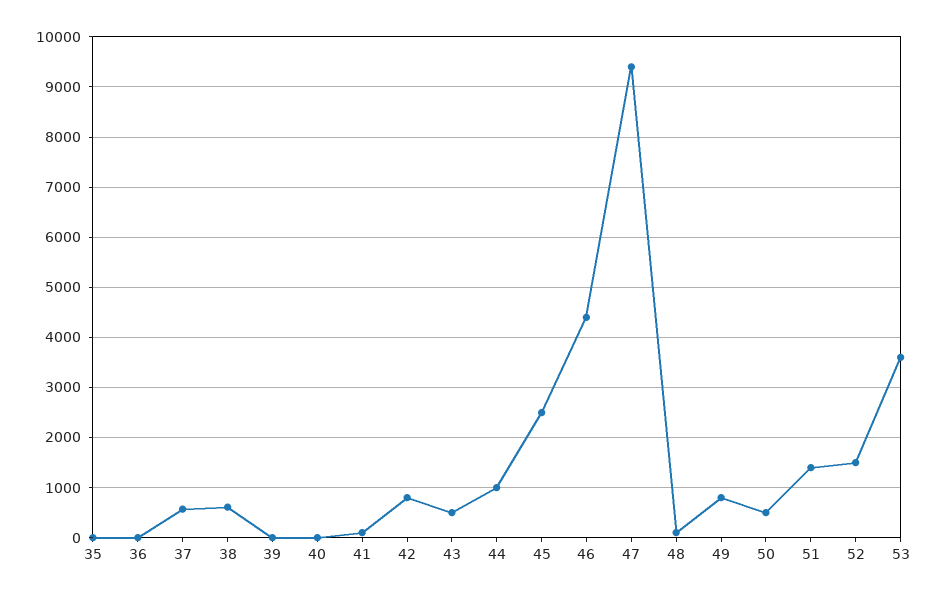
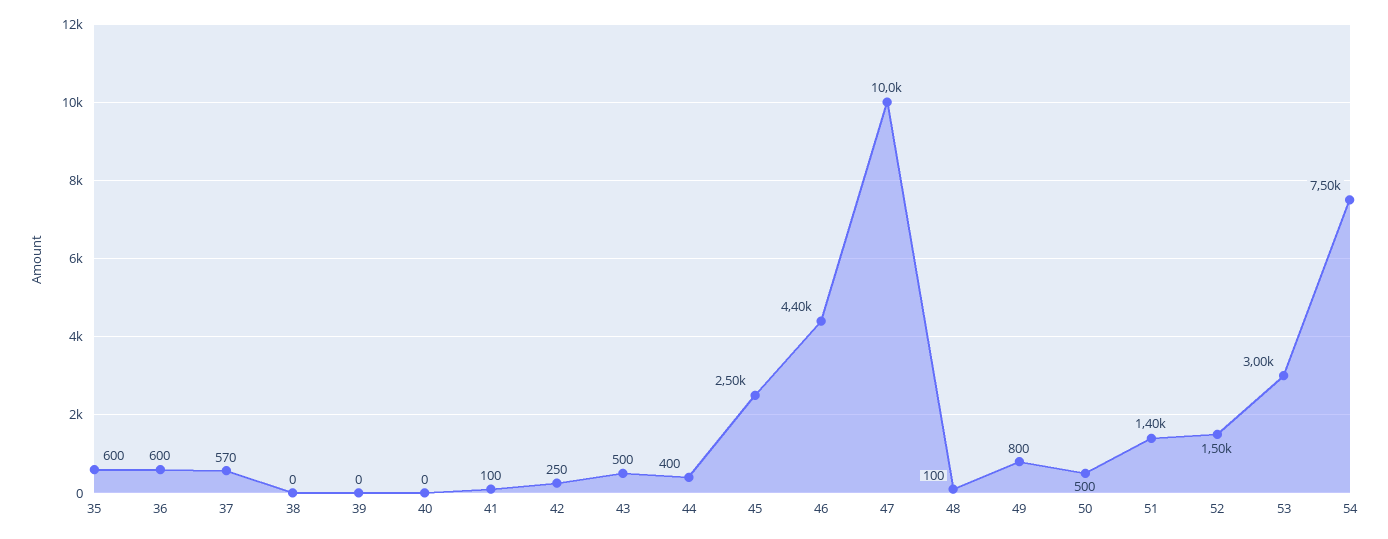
  {
-   "35": 0,
+   "35": 600,
-   "36": 0,
+   "36": 600,
    "37": 570,
-   "38": 600,
+   "38": 0,
    "39": 0,
    "40": 0,
    "41": 100,
-   "42": 800,
+   "42": 250,
    "43": 500,
-   "44": 1000,
+   "44": 400,
    "45": 2500,
    "46": 4400,
-   "47": 9400,
+   "47": 10000,
    "48": 100,
    "49": 800,
    "50": 500,
    "51": 1400,
    "52": 1500,
-   "53": 3600
+   "53": 3000,
+   "54": 7500
  }

